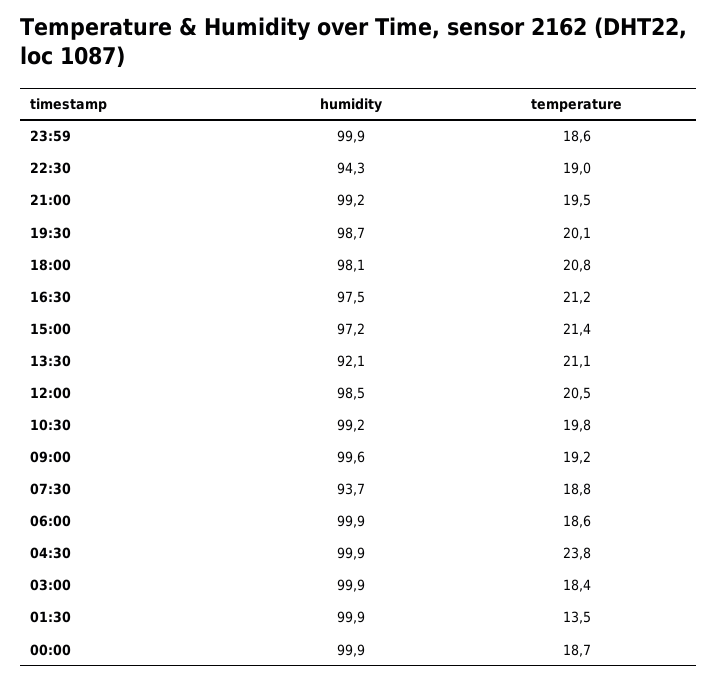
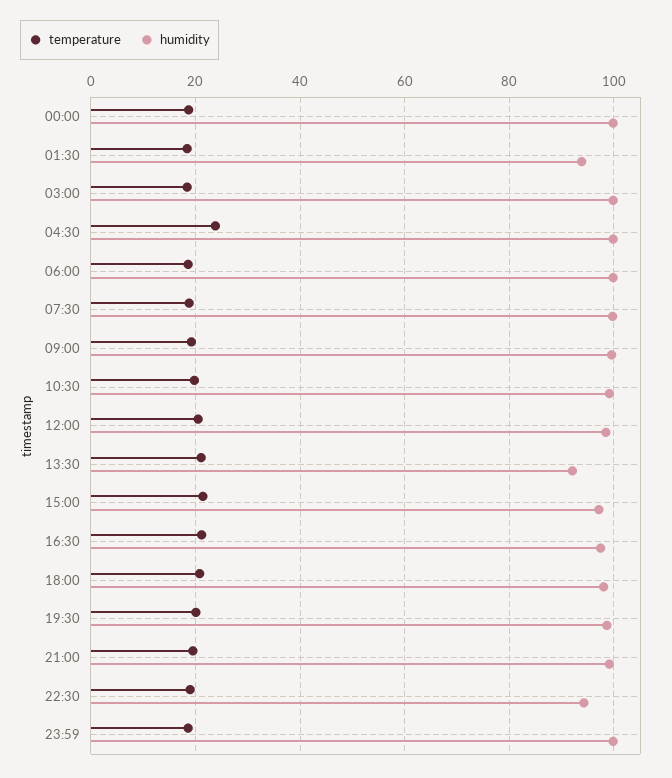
  {
    "humidity": {
      "23:59": 99.9,
      "22:30": 94.3,
      "21:00": 99.2,
      "19:30": 98.7,
      "18:00": 98.1,
      "16:30": 97.5,
      "15:00": 97.2,
      "13:30": 92.1,
      "12:00": 98.5,
      "10:30": 99.2,
      "09:00": 99.6,
-     "07:30": 93.7,
+     "07:30": 100,
      "06:00": 99.9,
      "04:30": 99.9,
      "03:00": 99.9,
-     "01:30": 99.9,
+     "01:30": 94,
      "00:00": 99.9
    },
    "temperature": {
      "23:59": 18.6,
      "22:30": 19,
      "21:00": 19.5,
      "19:30": 20.1,
      "18:00": 20.8,
      "16:30": 21.2,
      "15:00": 21.4,
      "13:30": 21.1,
      "12:00": 20.5,
      "10:30": 19.8,
      "09:00": 19.2,
      "07:30": 18.8,
      "06:00": 18.6,
      "04:30": 23.8,
      "03:00": 18.4,
-     "01:30": 13.5,
+     "01:30": 18,
      "00:00": 18.7
    }
  }

